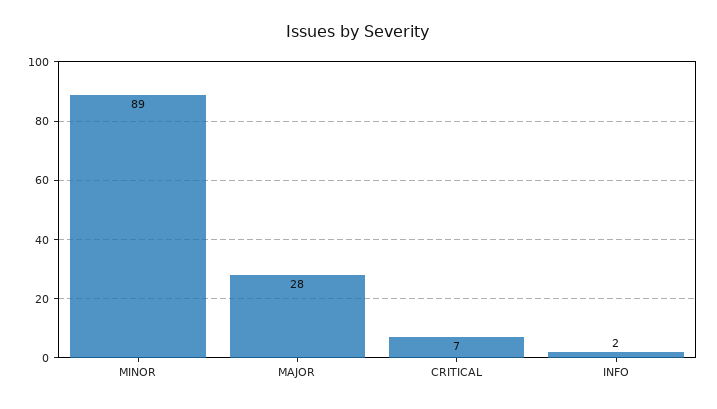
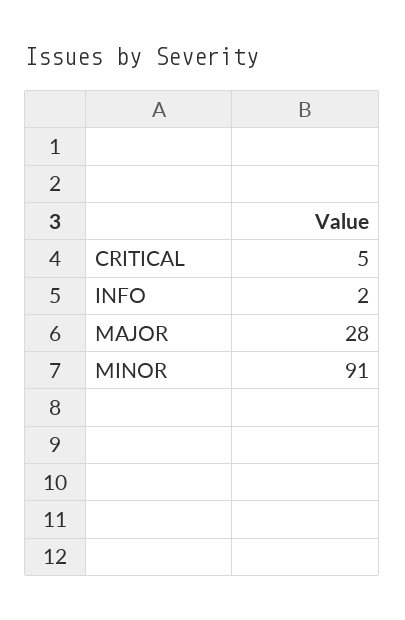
  {
-   "MINOR": 89,
+   "MINOR": 91,
    "MAJOR": 28,
-   "CRITICAL": 7,
+   "CRITICAL": 5,
    "INFO": 2
  }

